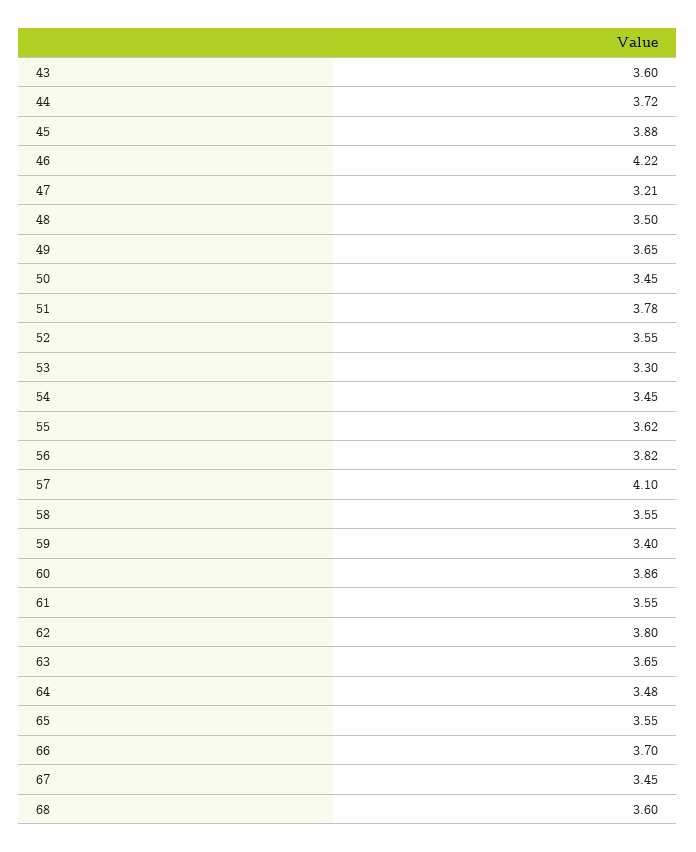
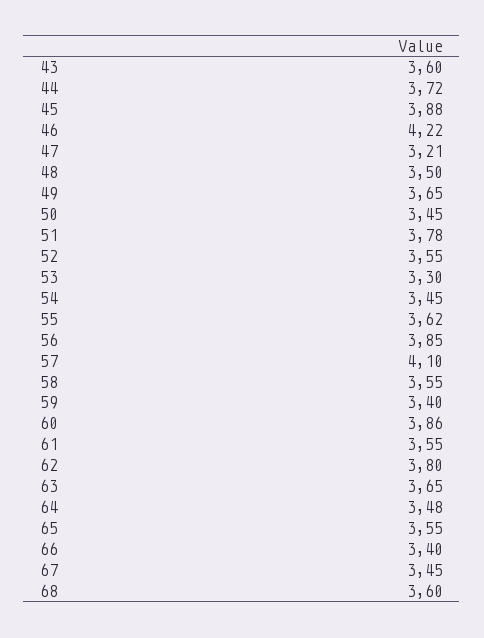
  {
    "43": 3.6,
    "44": 3.72,
    "45": 3.88,
    "46": 4.22,
    "47": 3.21,
    "48": 3.5,
    "49": 3.65,
    "50": 3.45,
    "51": 3.78,
    "52": 3.55,
    "53": 3.3,
    "54": 3.45,
    "55": 3.62,
-   "56": 3.82,
+   "56": 3.85,
    "57": 4.1,
    "58": 3.55,
    "59": 3.4,
    "60": 3.86,
    "61": 3.55,
    "62": 3.8,
    "63": 3.65,
    "64": 3.48,
    "65": 3.55,
-   "66": 3.7,
+   "66": 3.4,
    "67": 3.45,
    "68": 3.6
  }

